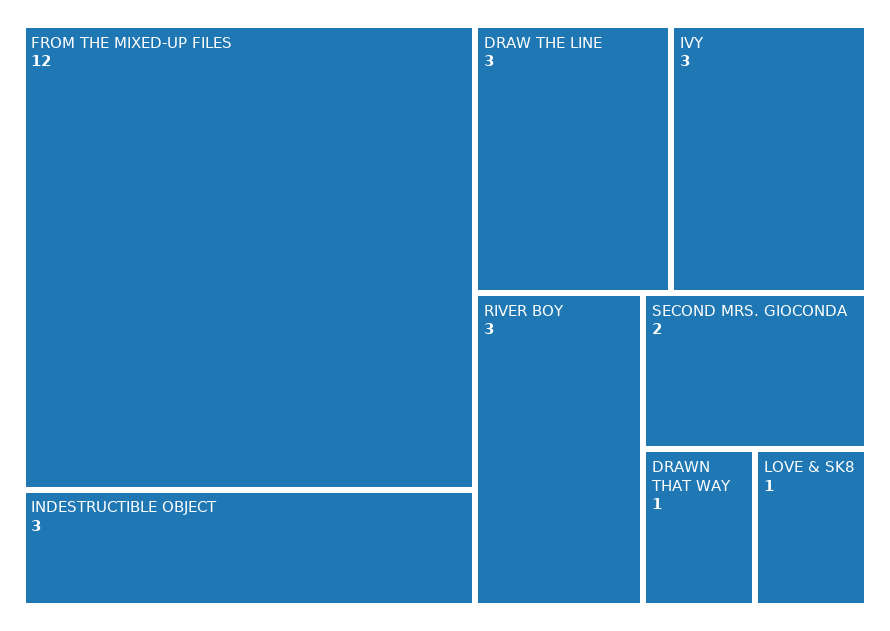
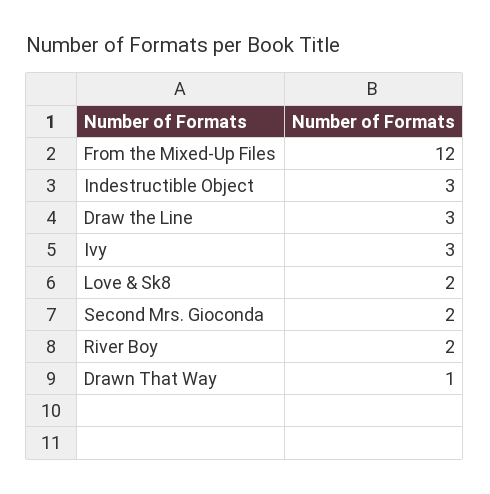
  {
    "FROM THE MIXED-UP FILES": 12,
    "INDESTRUCTIBLE OBJECT": 3,
    "DRAW THE LINE": 3,
    "IVY": 3,
-   "RIVER BOY": 3,
+   "RIVER BOY": 2,
    "SECOND MRS. GIOCONDA": 2,
    "DRAWN THAT WAY": 1,
-   "LOVE & SK8": 1
+   "LOVE & SK8": 2
  }

